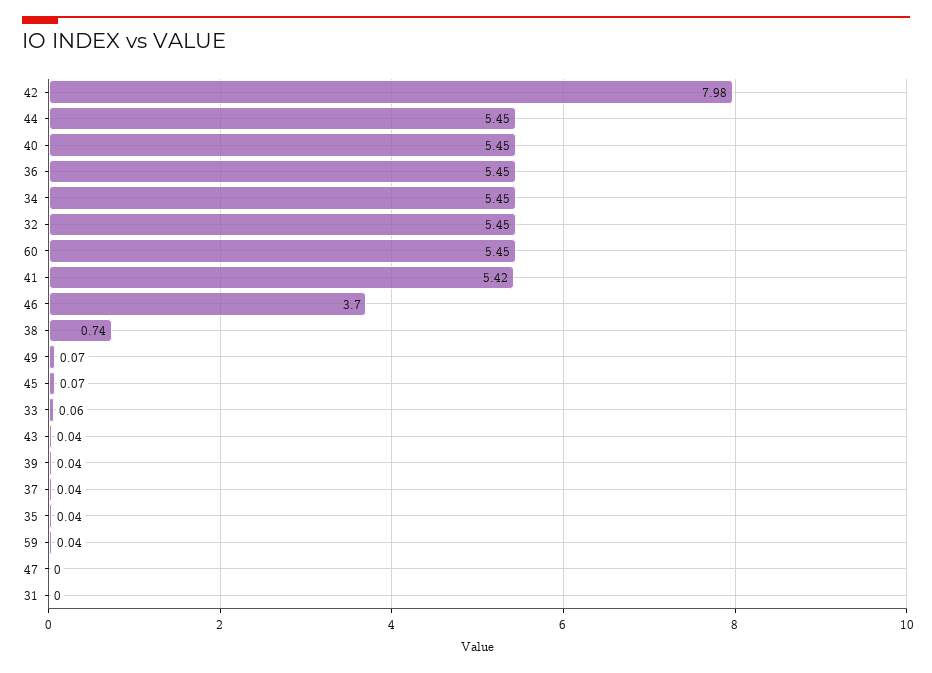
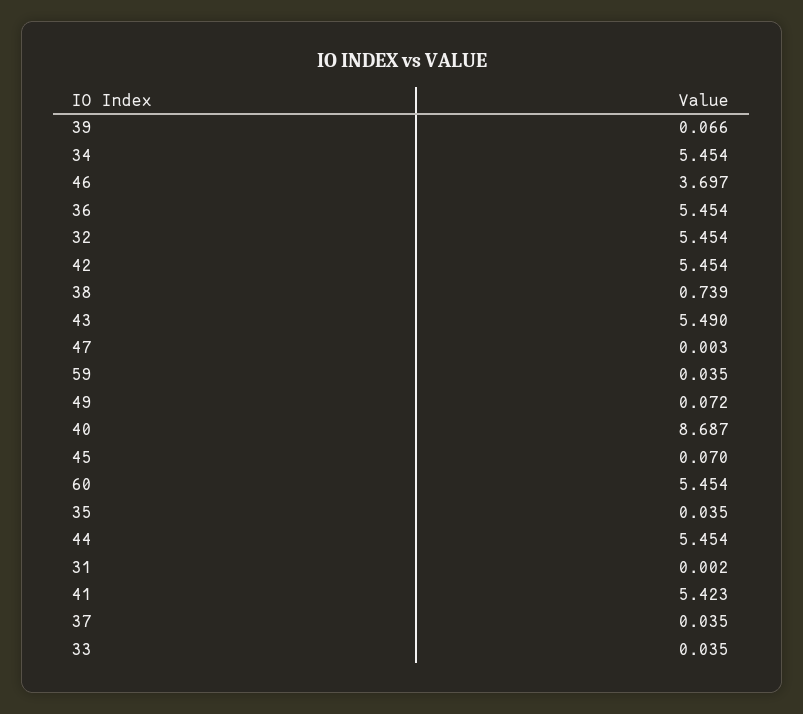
  {
-   "42": 7.98,
+   "42": 5.454,
    "44": 5.454,
-   "40": 5.45,
+   "40": 8.687,
    "36": 5.454,
    "34": 5.454,
    "32": 5.454,
    "60": 5.454,
    "41": 5.423,
    "46": 3.697,
    "38": 0.739,
    "49": 0.072,
    "45": 0.07,
-   "33": 0.06,
+   "33": 0.035,
-   "43": 0.04,
+   "43": 5.49,
-   "39": 0.04,
+   "39": 0.066,
    "37": 0.035,
    "35": 0.035,
    "59": 0.035,
    "47": 0.003,
    "31": 0.002
  }

